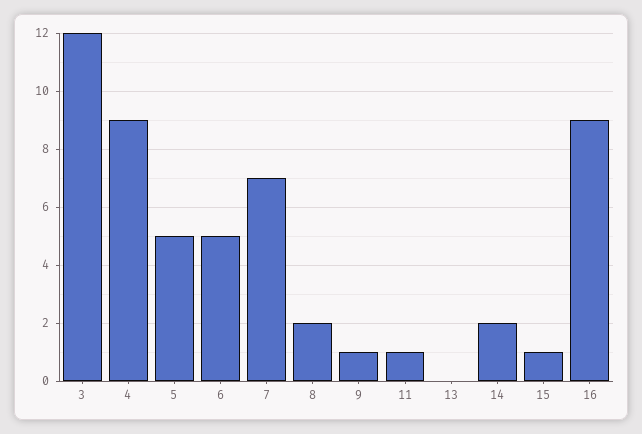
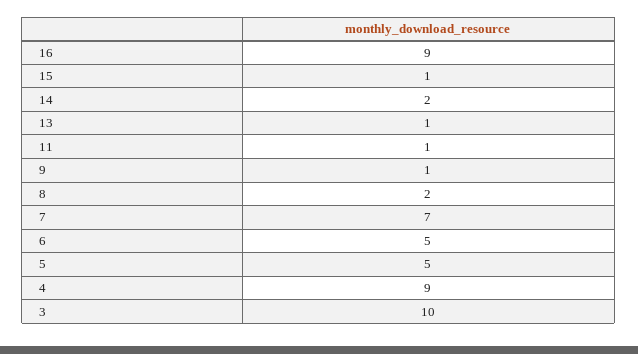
  {
-   "3": 12,
+   "3": 10,
    "4": 9,
    "5": 5,
    "6": 5,
    "7": 7,
    "8": 2,
    "9": 1,
    "11": 1,
-   "13": 0,
+   "13": 1,
    "14": 2,
    "15": 1,
    "16": 9
  }

